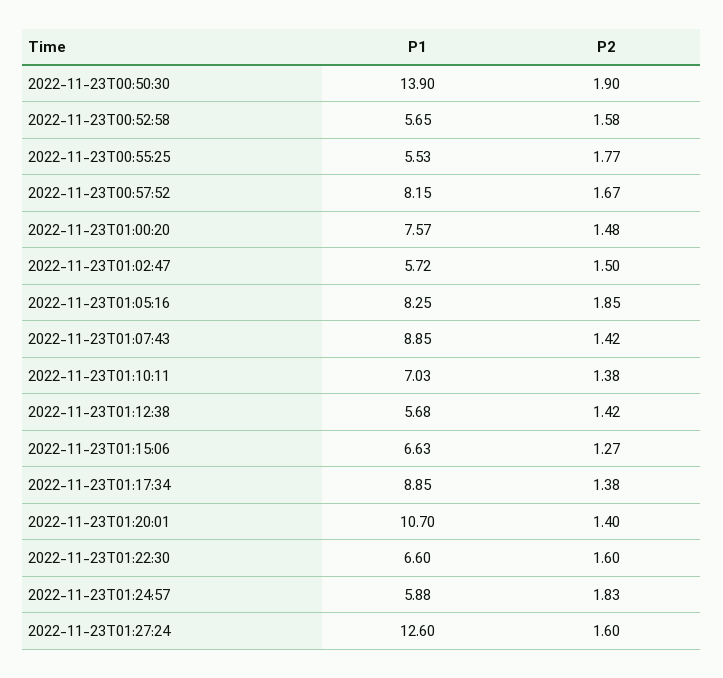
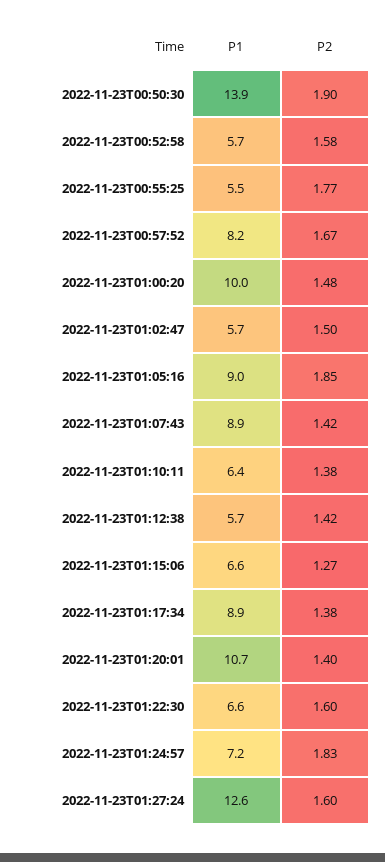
  {
    "P1": {
      "2022-11-23T00:50:30": 13.9,
      "2022-11-23T00:52:58": 5.65,
      "2022-11-23T00:55:25": 5.53,
      "2022-11-23T00:57:52": 8.15,
-     "2022-11-23T01:00:20": 7.57,
+     "2022-11-23T01:00:20": 10,
      "2022-11-23T01:02:47": 5.72,
-     "2022-11-23T01:05:16": 8.25,
+     "2022-11-23T01:05:16": 9,
      "2022-11-23T01:07:43": 8.85,
-     "2022-11-23T01:10:11": 7.03,
+     "2022-11-23T01:10:11": 6.4,
      "2022-11-23T01:12:38": 5.68,
      "2022-11-23T01:15:06": 6.63,
      "2022-11-23T01:17:34": 8.85,
      "2022-11-23T01:20:01": 10.7,
      "2022-11-23T01:22:30": 6.6,
-     "2022-11-23T01:24:57": 5.88,
+     "2022-11-23T01:24:57": 7.2,
      "2022-11-23T01:27:24": 12.6
    },
    "P2": {
      "2022-11-23T00:50:30": 1.9,
      "2022-11-23T00:52:58": 1.58,
      "2022-11-23T00:55:25": 1.77,
      "2022-11-23T00:57:52": 1.67,
      "2022-11-23T01:00:20": 1.48,
      "2022-11-23T01:02:47": 1.5,
      "2022-11-23T01:05:16": 1.85,
      "2022-11-23T01:07:43": 1.42,
      "2022-11-23T01:10:11": 1.38,
      "2022-11-23T01:12:38": 1.42,
      "2022-11-23T01:15:06": 1.27,
      "2022-11-23T01:17:34": 1.38,
      "2022-11-23T01:20:01": 1.4,
      "2022-11-23T01:22:30": 1.6,
      "2022-11-23T01:24:57": 1.83,
      "2022-11-23T01:27:24": 1.6
    }
  }

